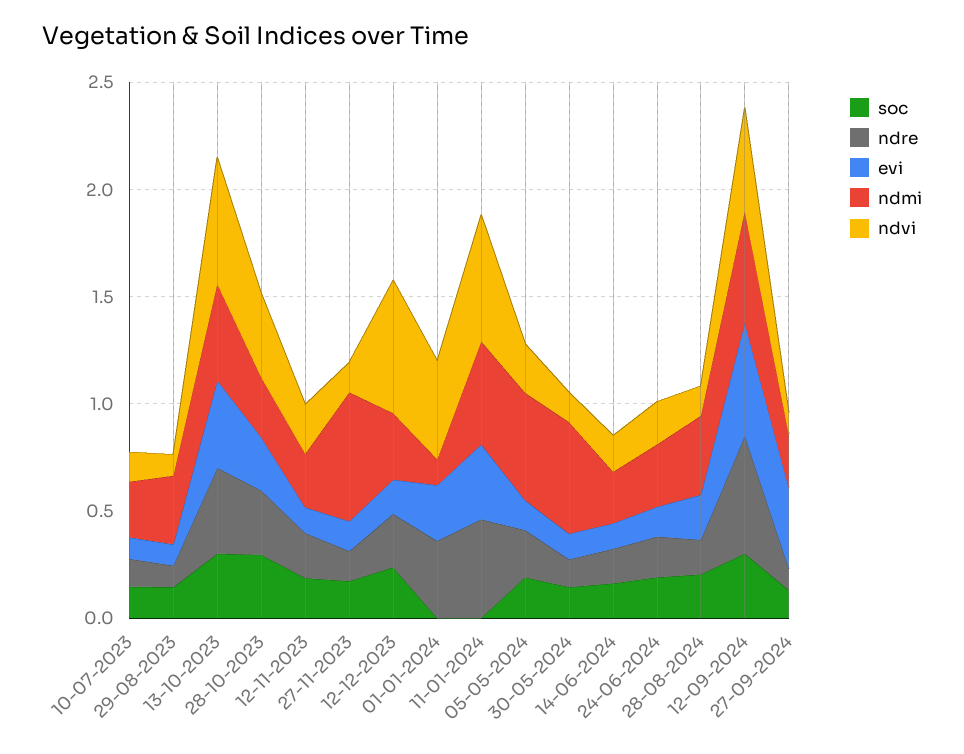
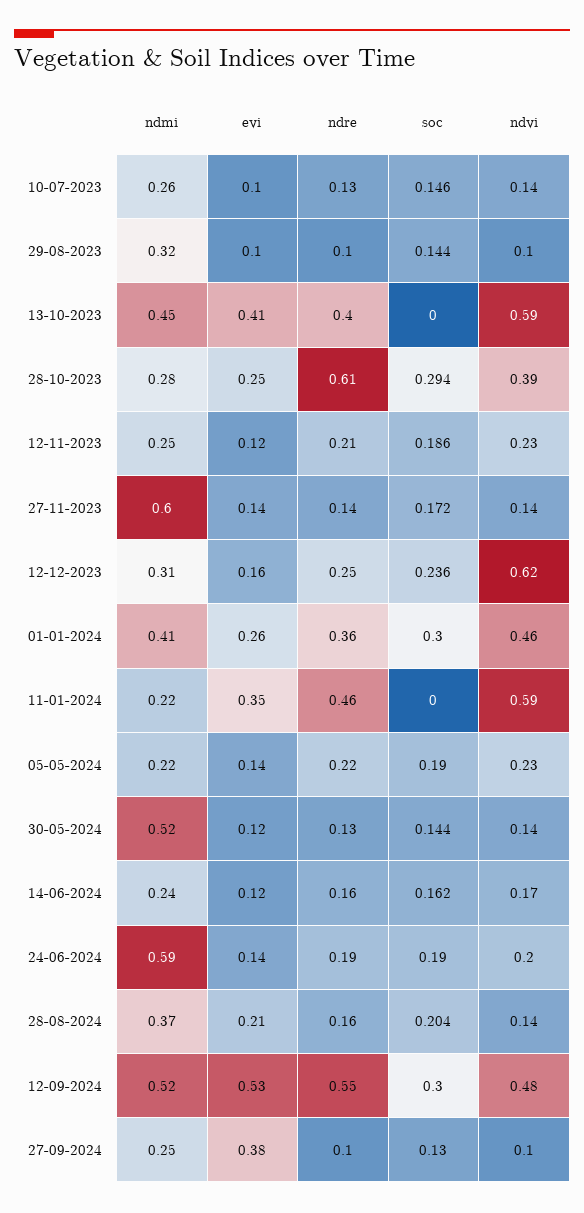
  {
    "soc": {
      "10-07-2023": 0.146,
      "29-08-2023": 0.144,
-     "13-10-2023": 0.3,
+     "13-10-2023": 0,
      "28-10-2023": 0.294,
      "12-11-2023": 0.186,
      "27-11-2023": 0.172,
      "12-12-2023": 0.236,
-     "01-01-2024": 0,
+     "01-01-2024": 0.3,
      "11-01-2024": 0,
      "05-05-2024": 0.19,
      "30-05-2024": 0.144,
      "14-06-2024": 0.162,
      "24-06-2024": 0.19,
      "28-08-2024": 0.204,
      "12-09-2024": 0.3,
      "27-09-2024": 0.13
    },
    "ndre": {
      "10-07-2023": 0.13,
      "29-08-2023": 0.1,
      "13-10-2023": 0.4,
-     "28-10-2023": 0.3,
+     "28-10-2023": 0.61,
      "12-11-2023": 0.21,
      "27-11-2023": 0.14,
      "12-12-2023": 0.25,
      "01-01-2024": 0.36,
      "11-01-2024": 0.46,
      "05-05-2024": 0.22,
      "30-05-2024": 0.13,
      "14-06-2024": 0.16,
      "24-06-2024": 0.19,
      "28-08-2024": 0.16,
      "12-09-2024": 0.55,
      "27-09-2024": 0.1
    },
    "evi": {
      "10-07-2023": 0.1,
      "29-08-2023": 0.1,
      "13-10-2023": 0.41,
      "28-10-2023": 0.25,
      "12-11-2023": 0.12,
      "27-11-2023": 0.14,
      "12-12-2023": 0.16,
      "01-01-2024": 0.26,
      "11-01-2024": 0.35,
      "05-05-2024": 0.14,
      "30-05-2024": 0.12,
      "14-06-2024": 0.12,
      "24-06-2024": 0.14,
      "28-08-2024": 0.21,
      "12-09-2024": 0.53,
      "27-09-2024": 0.38
    },
    "ndmi": {
      "10-07-2023": 0.26,
      "29-08-2023": 0.32,
      "13-10-2023": 0.45,
      "28-10-2023": 0.28,
      "12-11-2023": 0.25,
      "27-11-2023": 0.6,
      "12-12-2023": 0.31,
-     "01-01-2024": 0.1,
+     "01-01-2024": 0.41,
-     "11-01-2024": 0.5,
+     "11-01-2024": 0.22,
-     "05-05-2024": 0.5,
+     "05-05-2024": 0.22,
      "30-05-2024": 0.52,
      "14-06-2024": 0.24,
-     "24-06-2024": 0.3,
+     "24-06-2024": 0.59,
      "28-08-2024": 0.37,
      "12-09-2024": 0.52,
      "27-09-2024": 0.25
    },
    "ndvi": {
      "10-07-2023": 0.14,
      "29-08-2023": 0.1,
      "13-10-2023": 0.59,
      "28-10-2023": 0.39,
      "12-11-2023": 0.23,
      "27-11-2023": 0.14,
      "12-12-2023": 0.62,
      "01-01-2024": 0.46,
      "11-01-2024": 0.59,
      "05-05-2024": 0.23,
      "30-05-2024": 0.14,
      "14-06-2024": 0.17,
      "24-06-2024": 0.2,
      "28-08-2024": 0.14,
      "12-09-2024": 0.48,
      "27-09-2024": 0.1
    }
  }

